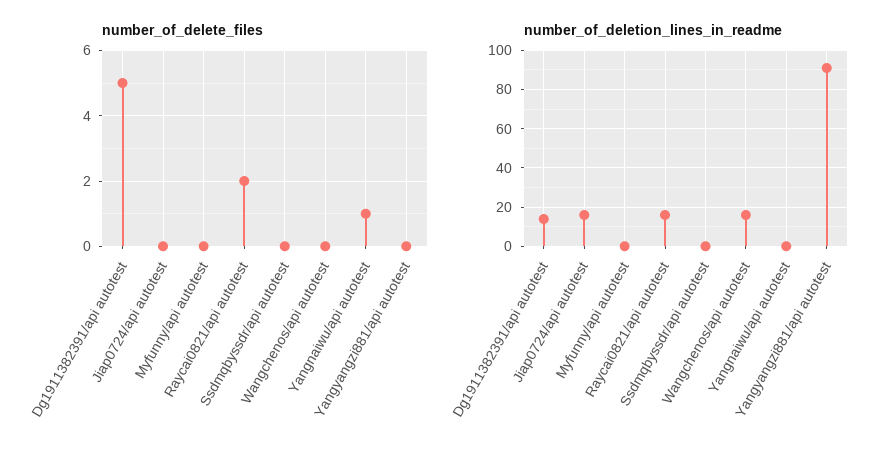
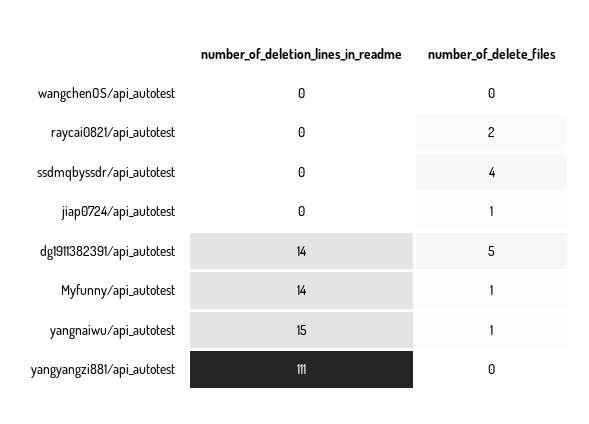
  {
    "number_of_delete_files": {
      "Dg1911382391/api autotest": 5,
-     "Jiap0724/api autotest": 0,
+     "Jiap0724/api autotest": 1,
-     "Myfunny/api autotest": 0,
+     "Myfunny/api autotest": 1,
      "Raycai0821/api autotest": 2,
-     "Ssdmqbyssdr/api autotest": 0,
+     "Ssdmqbyssdr/api autotest": 4,
      "Wangchenos/api autotest": 0,
      "Yangnaiwu/api autotest": 1,
      "Yangyangzi881/api autotest": 0
    },
    "number_of_deletion_lines_in_readme": {
      "Dg1911382391/api autotest": 14,
-     "Jiap0724/api autotest": 15,
+     "Jiap0724/api autotest": 0,
-     "Myfunny/api autotest": 0,
+     "Myfunny/api autotest": 14,
-     "Raycai0821/api autotest": 15,
+     "Raycai0821/api autotest": 0,
      "Ssdmqbyssdr/api autotest": 0,
-     "Wangchenos/api autotest": 15,
+     "Wangchenos/api autotest": 0,
-     "Yangnaiwu/api autotest": 0,
+     "Yangnaiwu/api autotest": 15,
-     "Yangyangzi881/api autotest": 90
+     "Yangyangzi881/api autotest": 111
    }
  }

